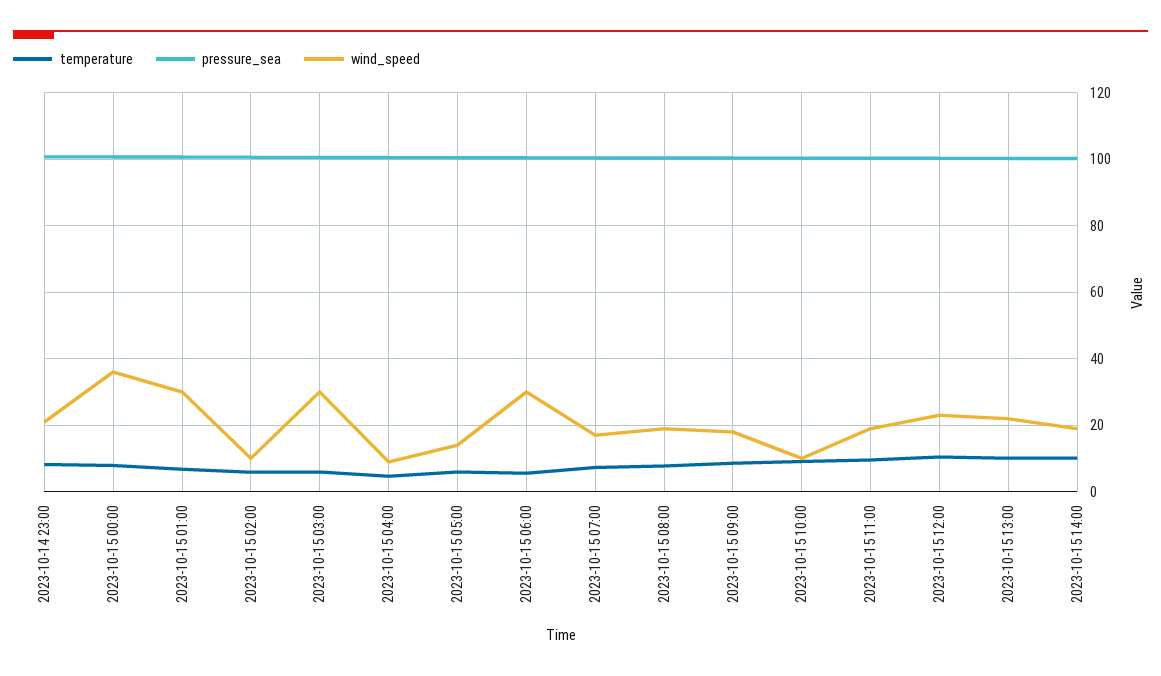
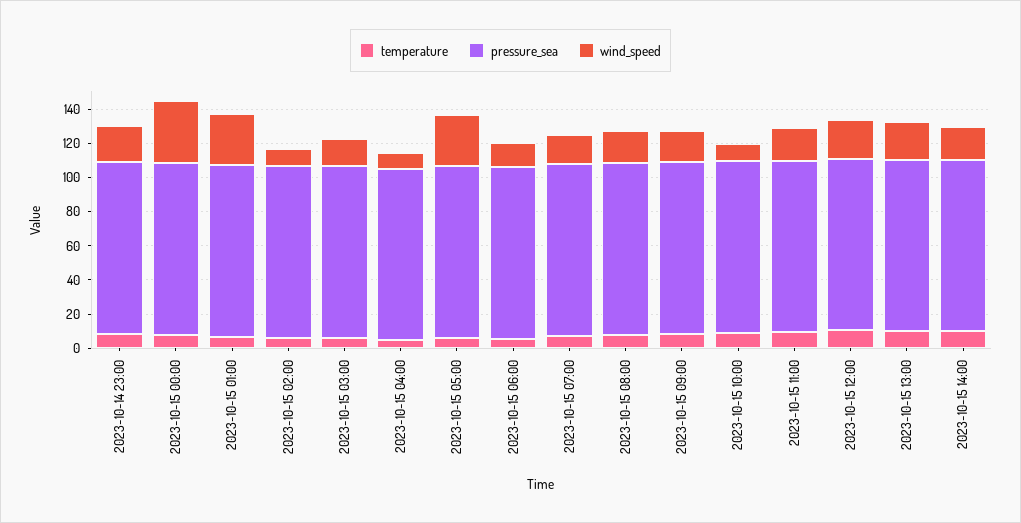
  {
    "temperature": {
      "2023-10-14 23:00": 8,
      "2023-10-15 00:00": 8,
      "2023-10-15 01:00": 6,
      "2023-10-15 02:00": 6,
      "2023-10-15 03:00": 6,
      "2023-10-15 04:00": 4,
      "2023-10-15 05:00": 6,
      "2023-10-15 06:00": 6,
      "2023-10-15 07:00": 8,
      "2023-10-15 08:00": 8,
      "2023-10-15 09:00": 8,
      "2023-10-15 10:00": 10,
      "2023-10-15 11:00": 10,
      "2023-10-15 12:00": 10,
      "2023-10-15 13:00": 10,
      "2023-10-15 14:00": 10
    },
    "pressure_sea": {
      "2023-10-14 23:00": 100,
      "2023-10-15 00:00": 100,
      "2023-10-15 01:00": 100,
      "2023-10-15 02:00": 100,
      "2023-10-15 03:00": 100,
      "2023-10-15 04:00": 100,
      "2023-10-15 05:00": 100,
      "2023-10-15 06:00": 100,
      "2023-10-15 07:00": 100,
      "2023-10-15 08:00": 100,
      "2023-10-15 09:00": 100,
      "2023-10-15 10:00": 100,
      "2023-10-15 11:00": 100,
      "2023-10-15 12:00": 100,
      "2023-10-15 13:00": 100,
      "2023-10-15 14:00": 100
    },
    "wind_speed": {
      "2023-10-14 23:00": 22,
      "2023-10-15 00:00": 36,
      "2023-10-15 01:00": 30,
      "2023-10-15 02:00": 10,
-     "2023-10-15 03:00": 30,
+     "2023-10-15 03:00": 15,
      "2023-10-15 04:00": 10,
-     "2023-10-15 05:00": 14,
+     "2023-10-15 05:00": 30,
-     "2023-10-15 06:00": 30,
+     "2023-10-15 06:00": 15,
      "2023-10-15 07:00": 18,
      "2023-10-15 08:00": 20,
      "2023-10-15 09:00": 18,
      "2023-10-15 10:00": 10,
      "2023-10-15 11:00": 20,
      "2023-10-15 12:00": 24,
      "2023-10-15 13:00": 22,
      "2023-10-15 14:00": 20
    }
  }

